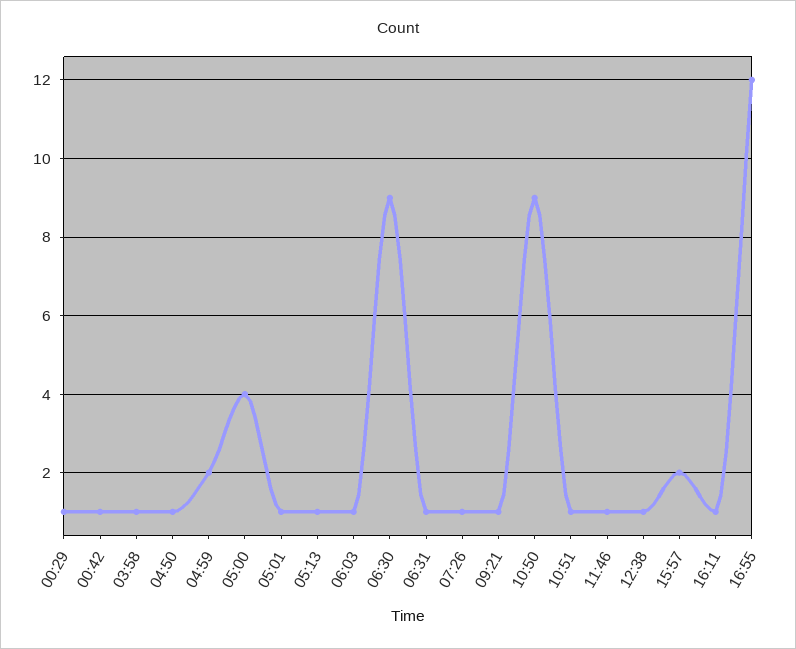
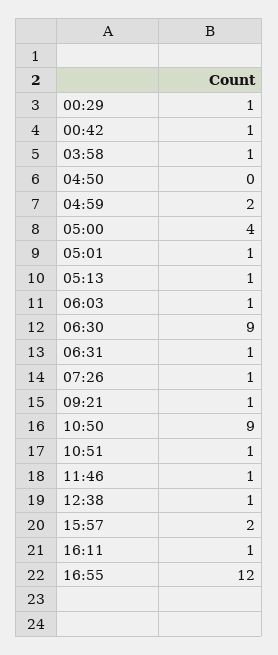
  {
    "00:29": 1,
    "00:42": 1,
    "03:58": 1,
-   "04:50": 1,
+   "04:50": 0,
    "04:59": 2,
    "05:00": 4,
    "05:01": 1,
    "05:13": 1,
    "06:03": 1,
    "06:30": 9,
    "06:31": 1,
    "07:26": 1,
    "09:21": 1,
    "10:50": 9,
    "10:51": 1,
    "11:46": 1,
    "12:38": 1,
    "15:57": 2,
    "16:11": 1,
    "16:55": 12
  }

